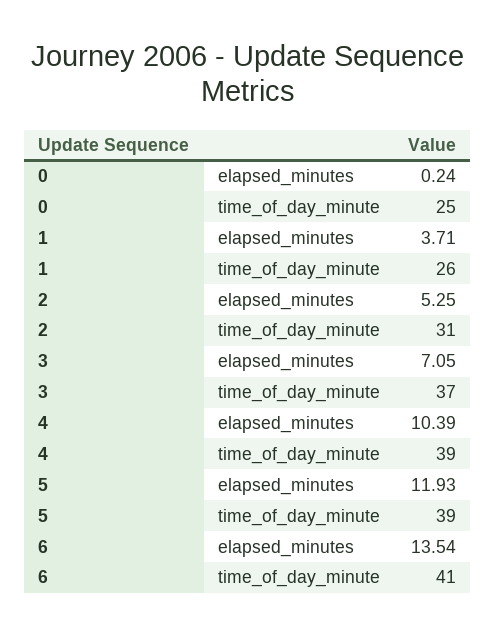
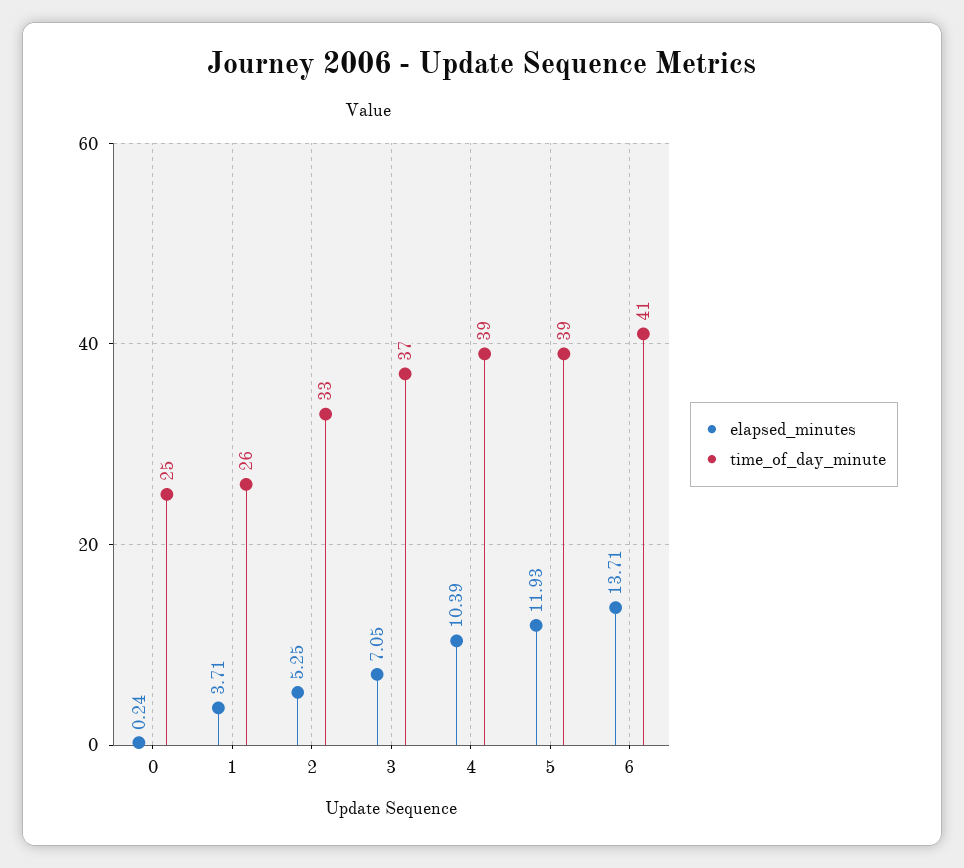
  {
    "elapsed_minutes": {
      "0": 0.24,
      "1": 3.71,
      "2": 5.25,
      "3": 7.05,
      "4": 10.39,
      "5": 11.93,
-     "6": 13.54
+     "6": 13.71
    },
    "time_of_day_minute": {
      "0": 25,
      "1": 26,
-     "2": 31,
+     "2": 33,
      "3": 37,
      "4": 39,
      "5": 39,
      "6": 41
    }
  }

